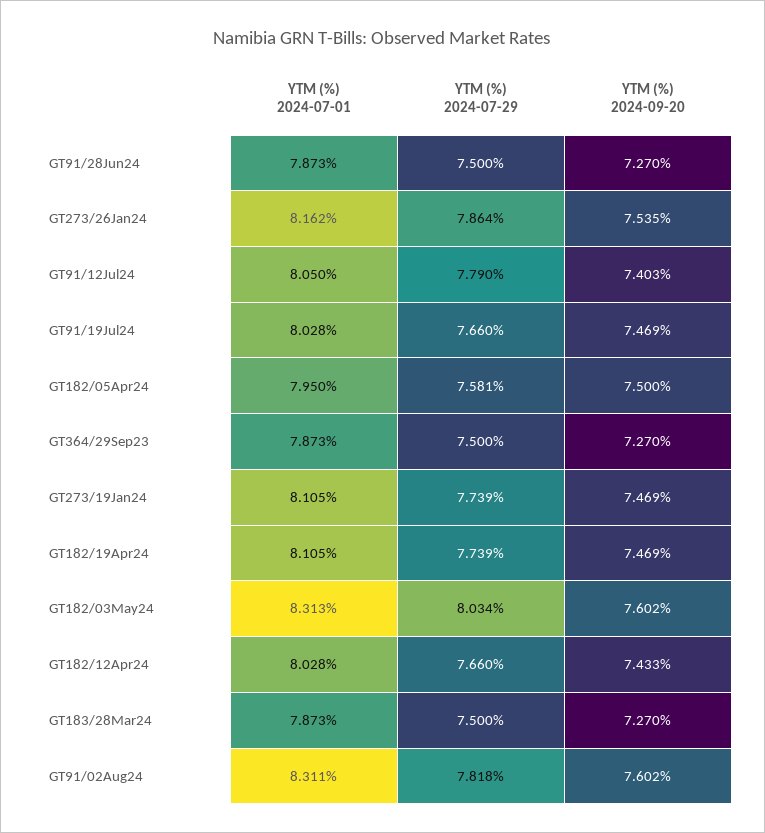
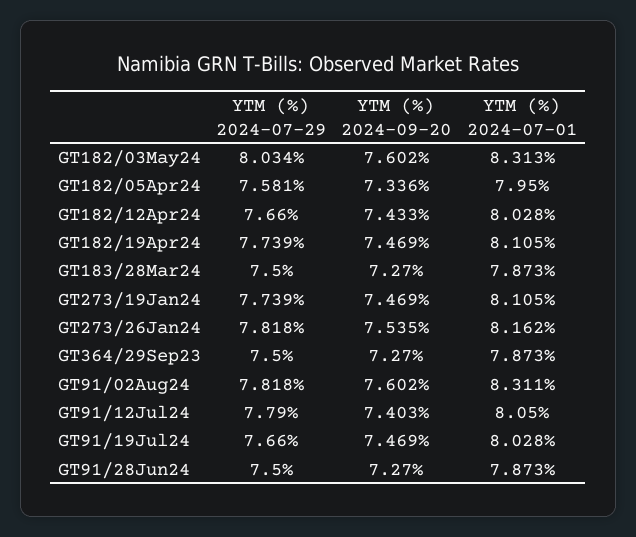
  {
    "YTM (%) 2024-07-01": {
      "GT91/28Jun24": 7.873,
      "GT273/26Jan24": 8.162,
      "GT91/12Jul24": 8.05,
      "GT91/19Jul24": 8.028,
      "GT182/05Apr24": 7.95,
      "GT364/29Sep23": 7.873,
      "GT273/19Jan24": 8.105,
      "GT182/19Apr24": 8.105,
      "GT182/03May24": 8.313,
      "GT182/12Apr24": 8.028,
      "GT183/28Mar24": 7.873,
      "GT91/02Aug24": 8.311
    },
    "YTM (%) 2024-07-29": {
      "GT91/28Jun24": 7.5,
-     "GT273/26Jan24": 7.864,
+     "GT273/26Jan24": 7.818,
      "GT91/12Jul24": 7.79,
      "GT91/19Jul24": 7.66,
      "GT182/05Apr24": 7.581,
      "GT364/29Sep23": 7.5,
      "GT273/19Jan24": 7.739,
      "GT182/19Apr24": 7.739,
      "GT182/03May24": 8.034,
      "GT182/12Apr24": 7.66,
      "GT183/28Mar24": 7.5,
      "GT91/02Aug24": 7.818
    },
    "YTM (%) 2024-09-20": {
      "GT91/28Jun24": 7.27,
      "GT273/26Jan24": 7.535,
      "GT91/12Jul24": 7.403,
      "GT91/19Jul24": 7.469,
-     "GT182/05Apr24": 7.5,
+     "GT182/05Apr24": 7.336,
      "GT364/29Sep23": 7.27,
      "GT273/19Jan24": 7.469,
      "GT182/19Apr24": 7.469,
      "GT182/03May24": 7.602,
      "GT182/12Apr24": 7.433,
      "GT183/28Mar24": 7.27,
      "GT91/02Aug24": 7.602
    }
  }

